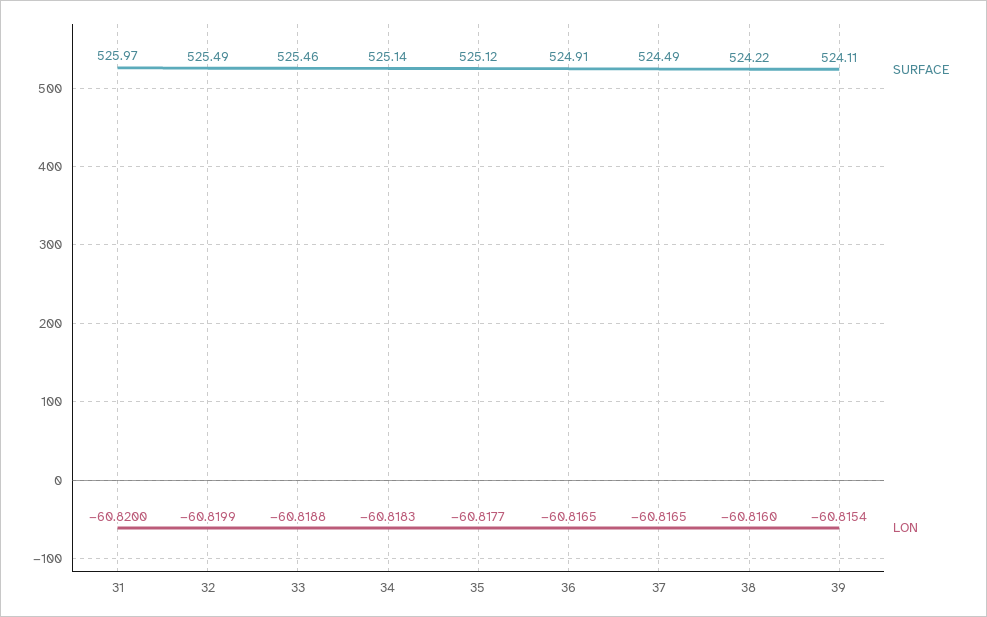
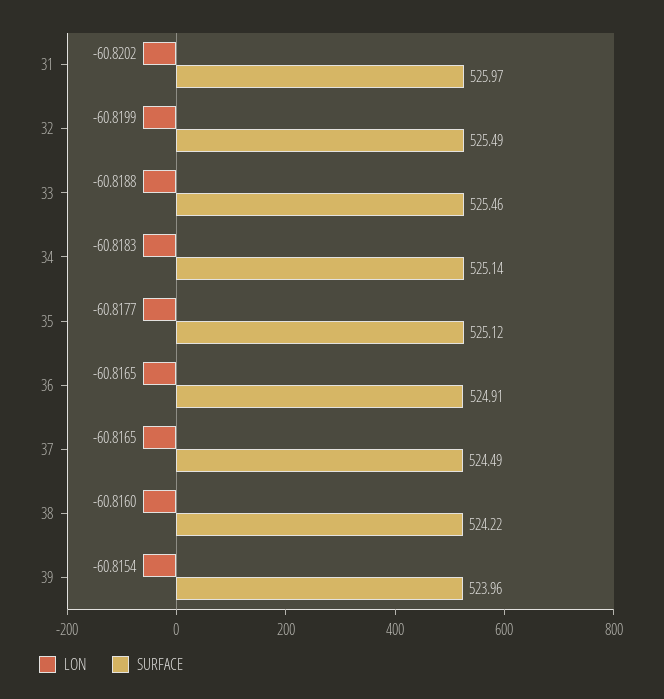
  {
    "SURFACE": {
      "31": 525.97,
      "32": 525.49,
      "33": 525.46,
      "34": 525.14,
      "35": 525.12,
      "36": 524.91,
      "37": 524.49,
      "38": 524.22,
-     "39": 524.11
+     "39": 523.96
    },
    "LON": {
-     "31": -60.82,
+     "31": -60.8202,
      "32": -60.8199,
      "33": -60.8188,
      "34": -60.8183,
      "35": -60.8177,
      "36": -60.8165,
      "37": -60.8165,
      "38": -60.816,
      "39": -60.8154
    }
  }

